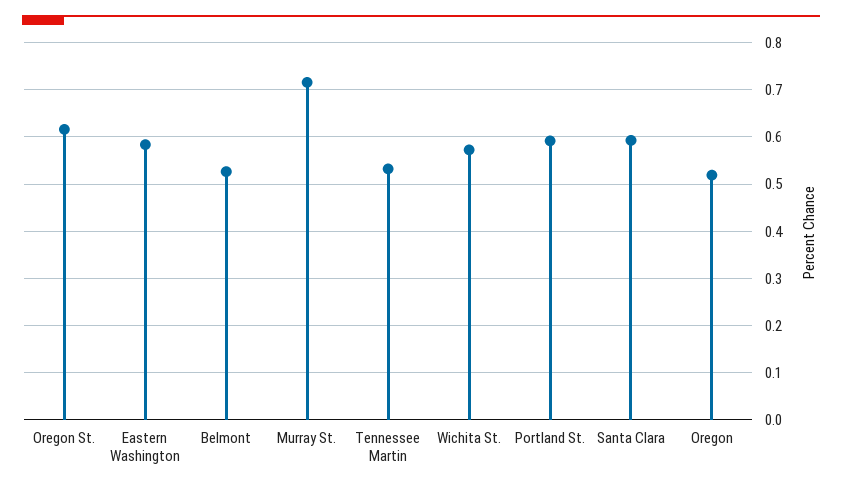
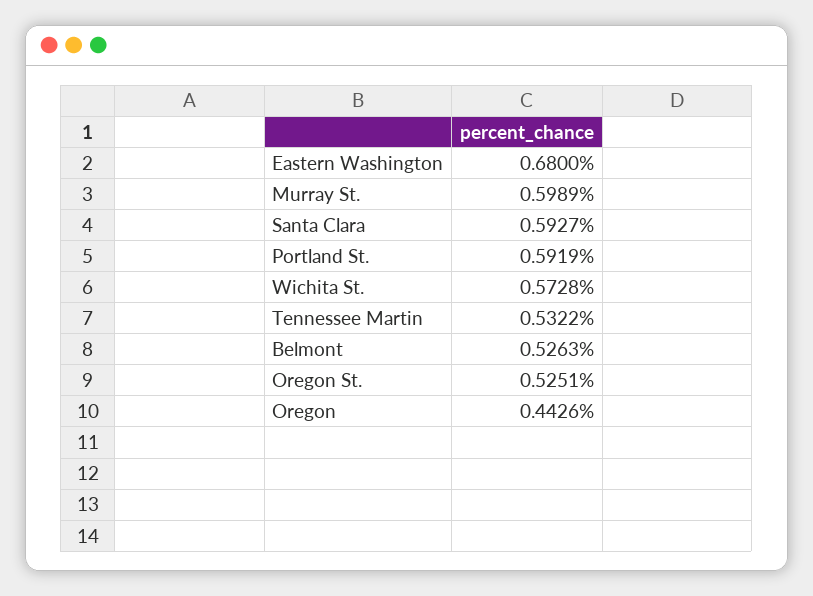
  {
-   "Oregon St.": 0.62,
+   "Oregon St.": 0.5251,
-   "Eastern Washington": 0.58,
+   "Eastern Washington": 0.68,
    "Belmont": 0.5263,
-   "Murray St.": 0.72,
+   "Murray St.": 0.5989,
    "Tennessee Martin": 0.5322,
    "Wichita St.": 0.5728,
    "Portland St.": 0.5919,
    "Santa Clara": 0.5927,
-   "Oregon": 0.52
+   "Oregon": 0.4426
  }

